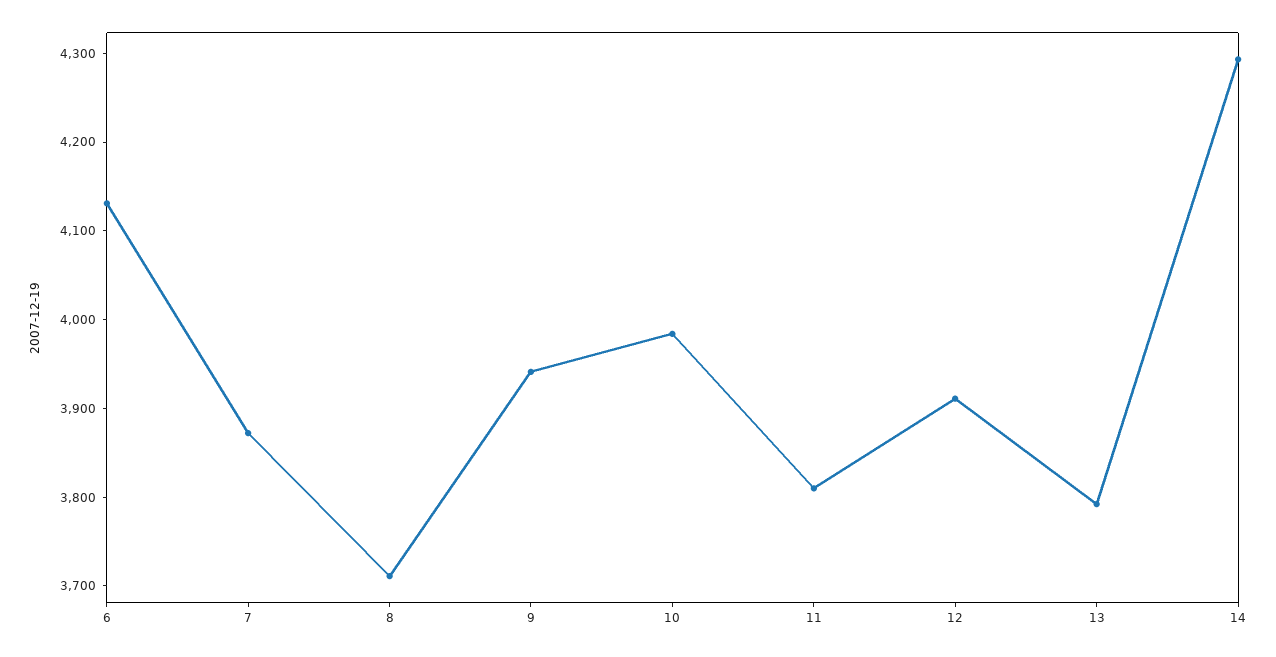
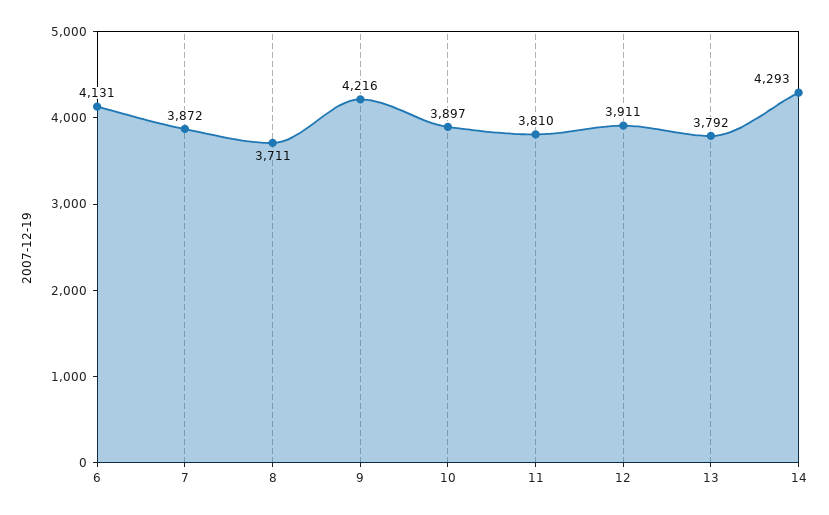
  {
    "6": 4131,
    "7": 3872,
    "8": 3711,
-   "9": 3940,
+   "9": 4216,
-   "10": 3980,
+   "10": 3897,
    "11": 3810,
    "12": 3911,
    "13": 3792,
    "14": 4293
  }

